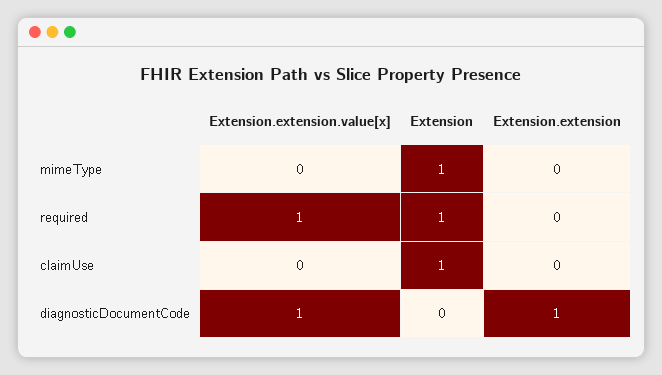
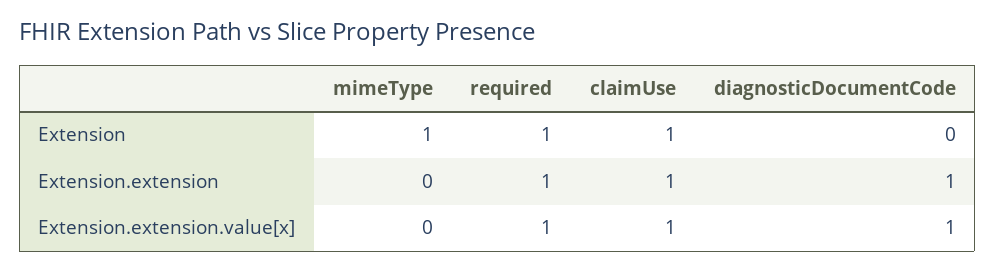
  {
    "Extension.extension.value[x]": {
      "mimeType": 0,
      "required": 1,
-     "claimUse": 0,
+     "claimUse": 1,
      "diagnosticDocumentCode": 1
    },
    "Extension": {
      "mimeType": 1,
      "required": 1,
      "claimUse": 1,
      "diagnosticDocumentCode": 0
    },
    "Extension.extension": {
      "mimeType": 0,
-     "required": 0,
+     "required": 1,
-     "claimUse": 0,
+     "claimUse": 1,
      "diagnosticDocumentCode": 1
    }
  }

